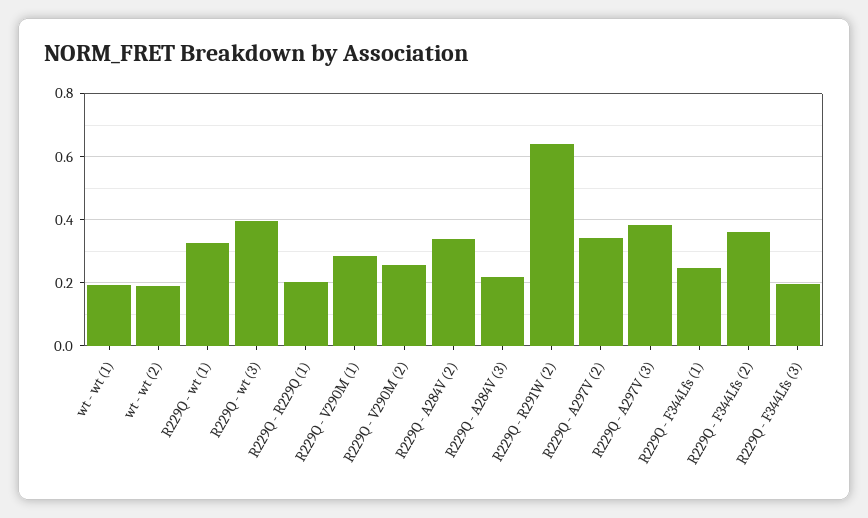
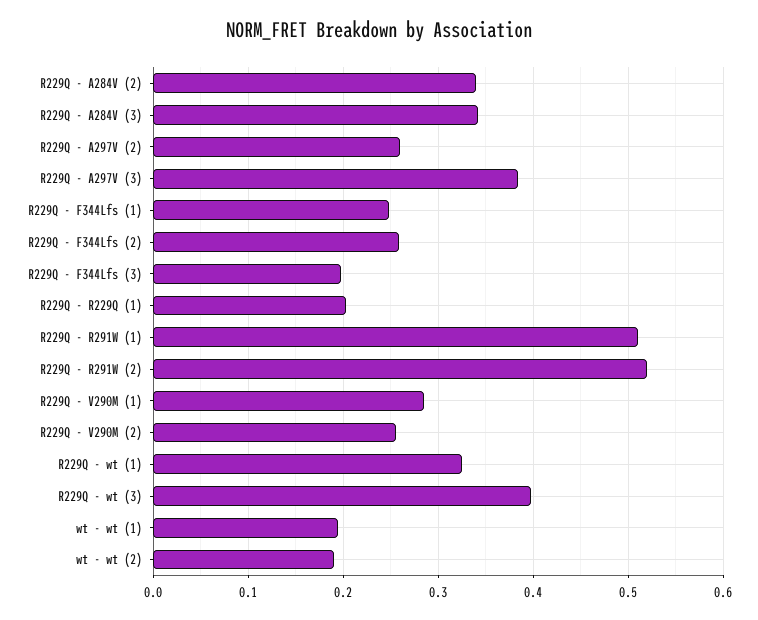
  {
    "wt - wt (1)": 0.19,
    "wt - wt (2)": 0.19,
    "R229Q - wt (1)": 0.33,
    "R229Q - wt (3)": 0.4,
    "R229Q - R229Q (1)": 0.2,
    "R229Q - V290M (1)": 0.28,
    "R229Q - V290M (2)": 0.26,
    "R229Q - A284V (2)": 0.34,
-   "R229Q - A284V (3)": 0.22,
+   "R229Q - A284V (3)": 0.34,
-   "R229Q - R291W (2)": 0.64,
+   "R229Q - R291W (2)": 0.52,
-   "R229Q - A297V (2)": 0.34,
+   "R229Q - A297V (2)": 0.26,
    "R229Q - A297V (3)": 0.38,
    "R229Q - F344Lfs (1)": 0.25,
-   "R229Q - F344Lfs (2)": 0.36,
+   "R229Q - F344Lfs (2)": 0.26,
-   "R229Q - F344Lfs (3)": 0.2
+   "R229Q - F344Lfs (3)": 0.2,
+   "R229Q - R291W (1)": 0.51
  }

